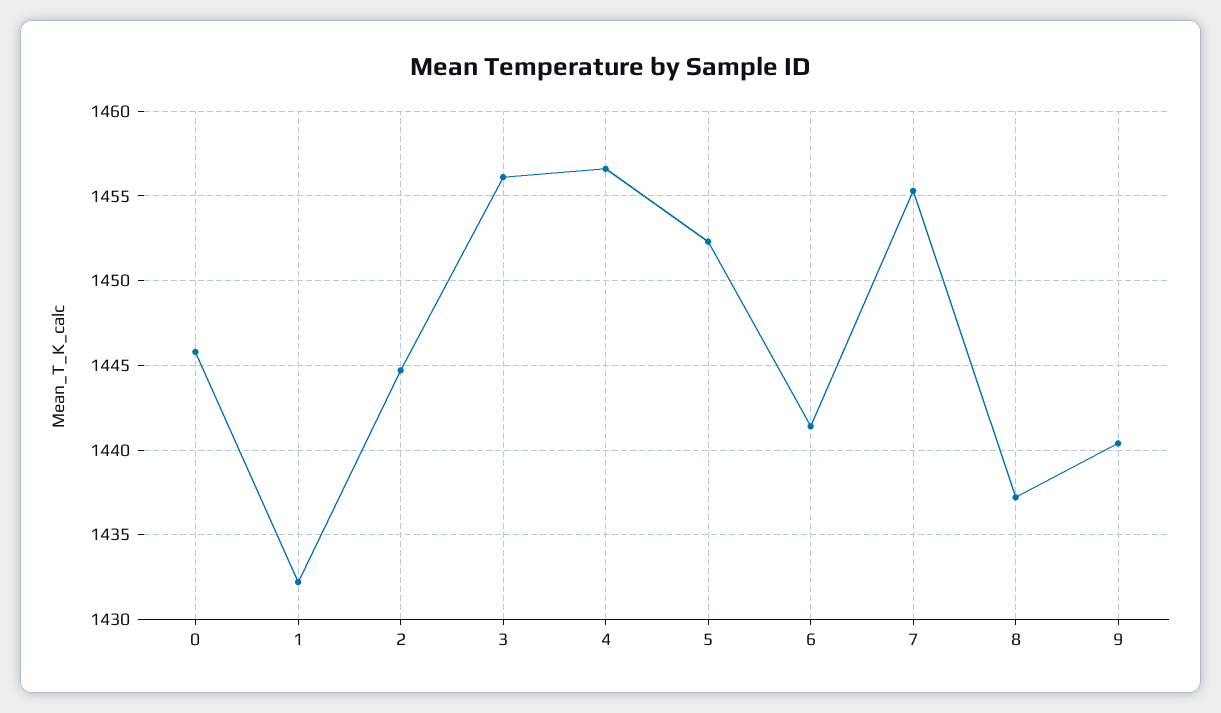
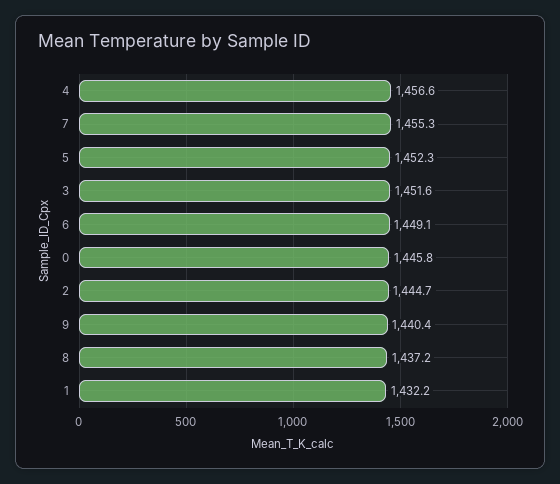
  {
    "0": 1445.8,
    "1": 1432.2,
    "2": 1444.7,
-   "3": 1456,
+   "3": 1451.6,
    "4": 1456.6,
    "5": 1452.3,
-   "6": 1441.5,
+   "6": 1449.1,
    "7": 1455.3,
    "8": 1437.2,
    "9": 1440.4
  }

